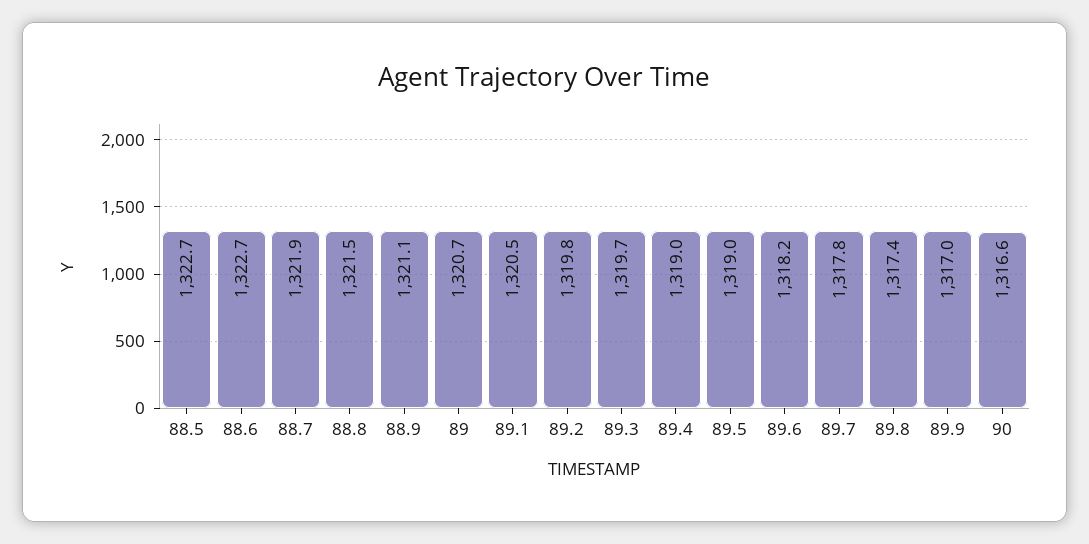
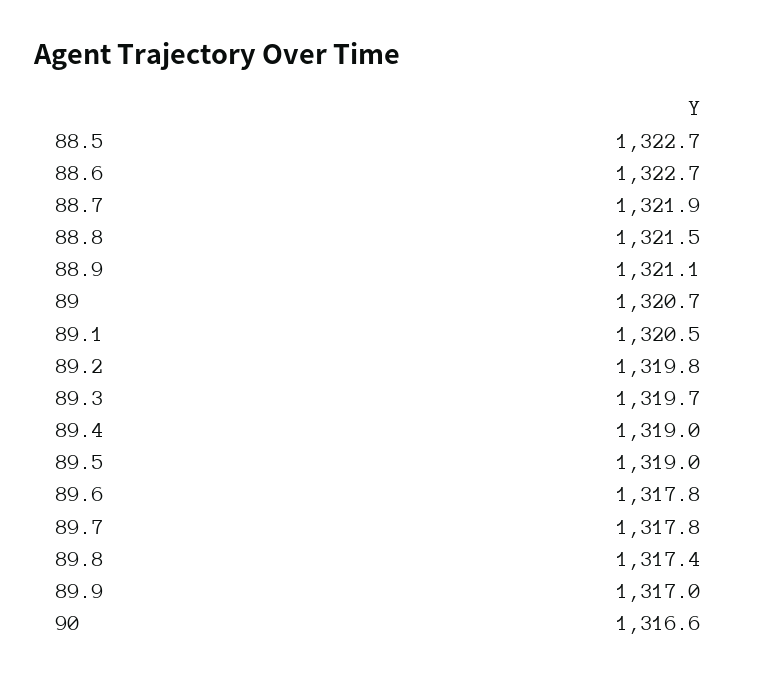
  {
    "88.5": 1322.7,
    "88.6": 1322.7,
    "88.7": 1321.9,
    "88.8": 1321.5,
    "88.9": 1321.1,
    "89": 1320.7,
    "89.1": 1320.5,
    "89.2": 1319.8,
    "89.3": 1319.7,
    "89.4": 1319,
    "89.5": 1319,
-   "89.6": 1318.2,
+   "89.6": 1317.8,
    "89.7": 1317.8,
    "89.8": 1317.4,
    "89.9": 1317,
    "90": 1316.6
  }

